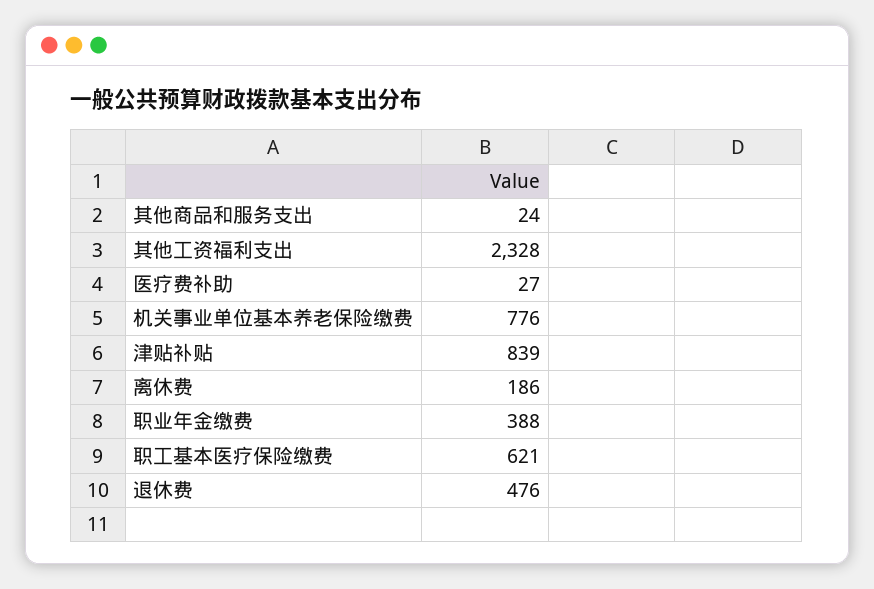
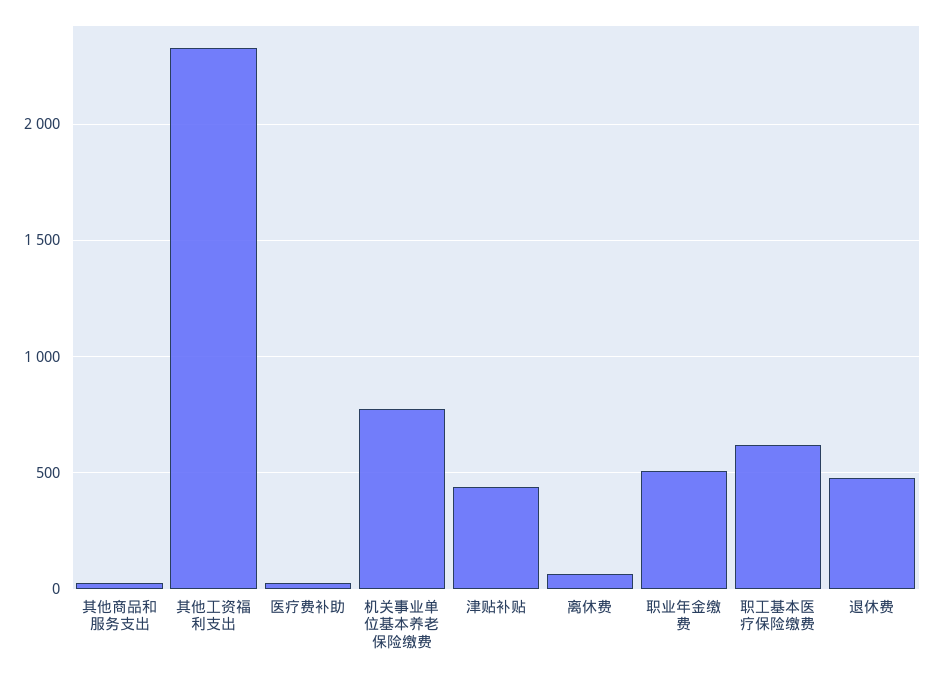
  {
    "其他商品和服务支出": 24,
    "其他工资福利支出": 2328,
    "医疗费补助": 27,
    "机关事业单位基本养老保险缴费": 776,
-   "津贴补贴": 839,
+   "津贴补贴": 450,
-   "离休费": 186,
+   "离休费": 50,
-   "职业年金缴费": 388,
+   "职业年金缴费": 500,
    "职工基本医疗保险缴费": 621,
    "退休费": 476
  }

